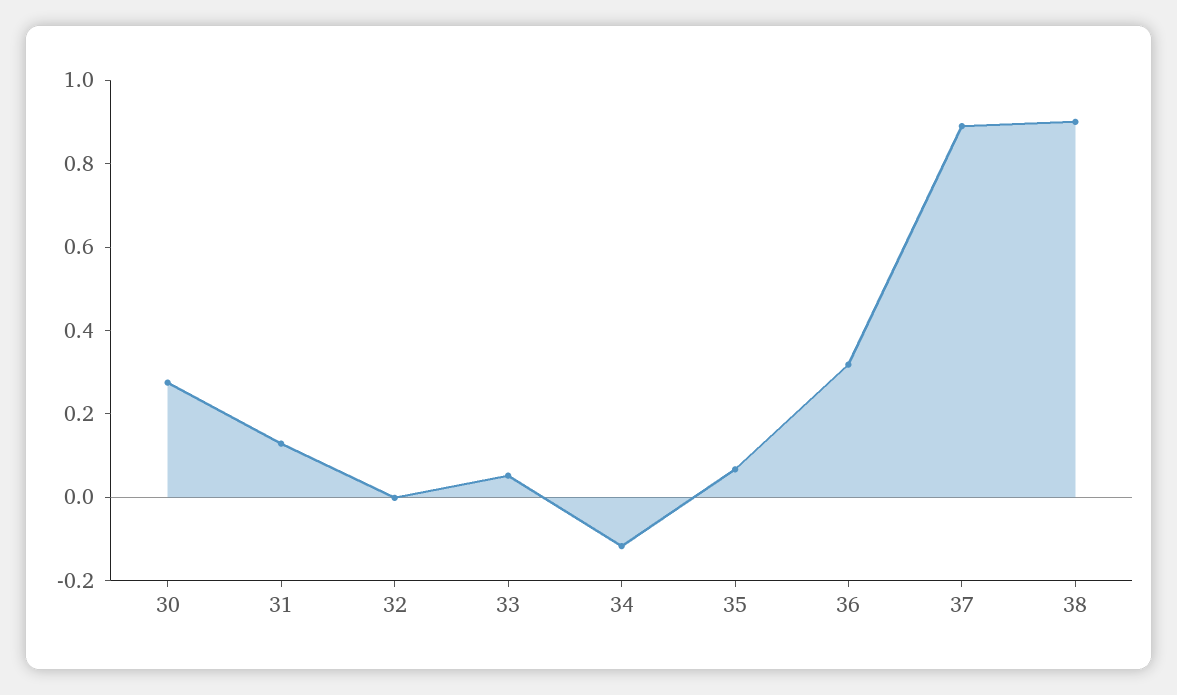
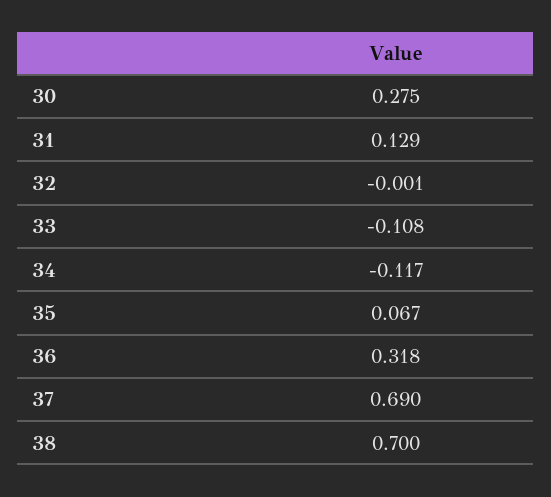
  {
    "30": 0.275,
    "31": 0.129,
    "32": -0.001,
-   "33": 0.05,
+   "33": -0.108,
    "34": -0.117,
    "35": 0.067,
    "36": 0.318,
-   "37": 0.9,
+   "37": 0.69,
-   "38": 0.9
+   "38": 0.7
  }

